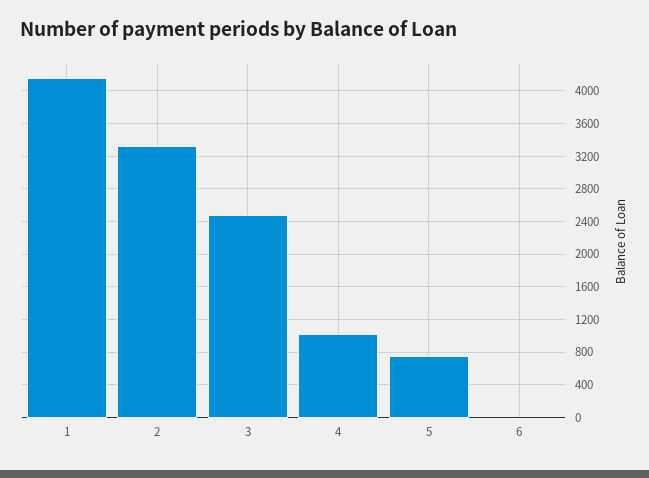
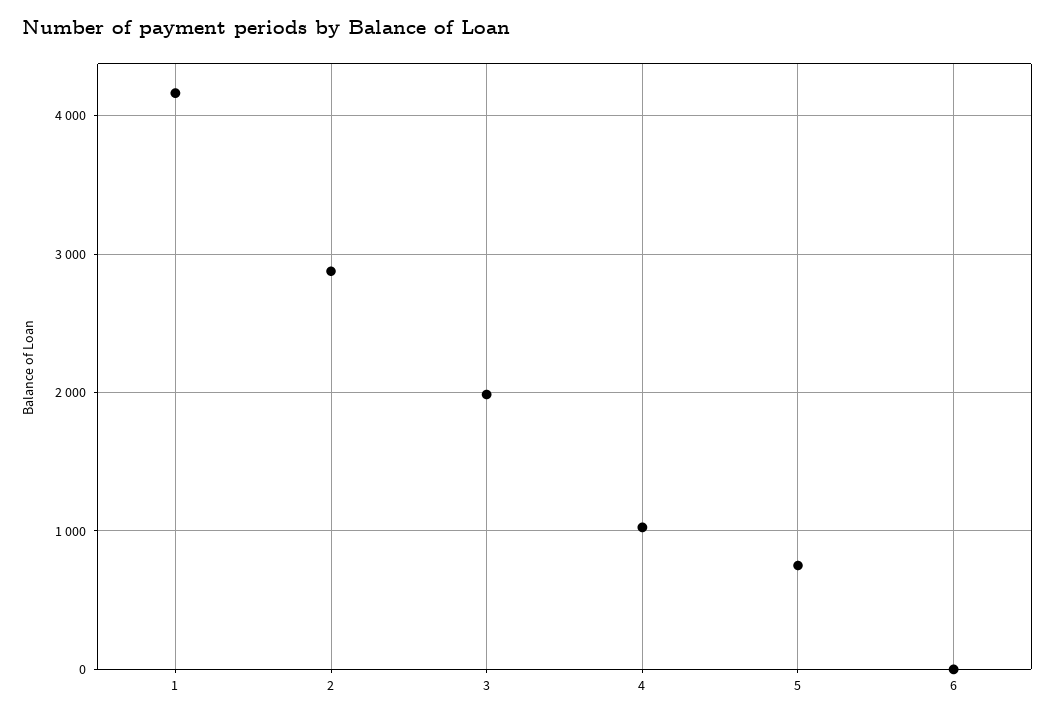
  {
    "1": 4200,
-   "2": 3300,
+   "2": 2900,
-   "3": 2500,
+   "3": 2000,
    "4": 1000,
    "5": 800,
    "6": 0
  }

